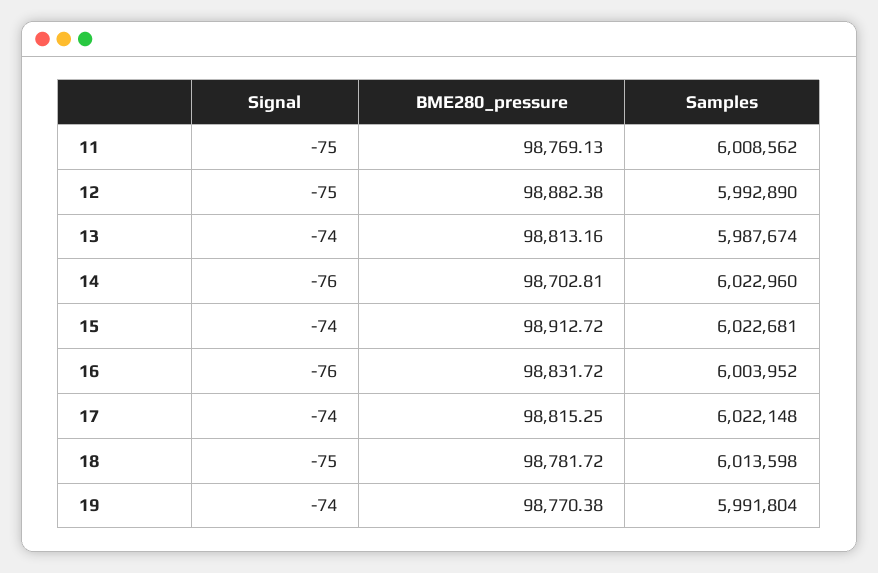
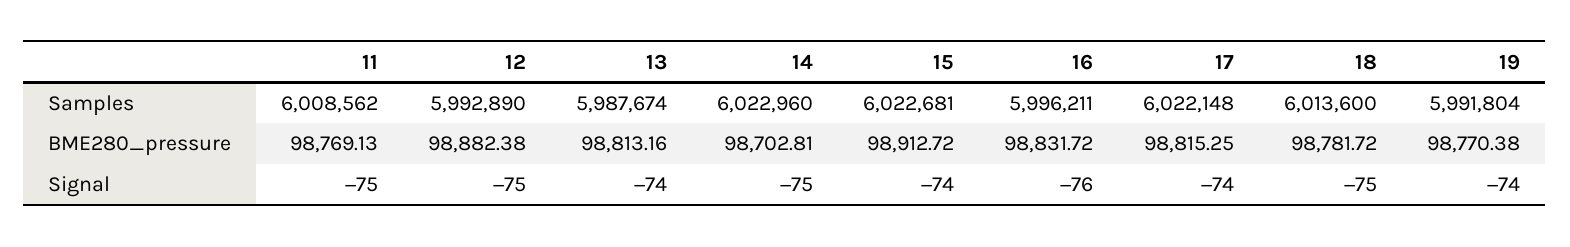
  {
    "Signal": {
      "11": -75,
      "12": -75,
      "13": -74,
-     "14": -76,
+     "14": -75,
      "15": -74,
      "16": -76,
      "17": -74,
      "18": -75,
      "19": -74
    },
    "BME280_pressure": {
      "11": 98769.13,
      "12": 98882.38,
      "13": 98813.16,
      "14": 98702.81,
      "15": 98912.72,
      "16": 98831.72,
      "17": 98815.25,
      "18": 98781.72,
      "19": 98770.38
    },
    "Samples": {
      "11": 6008562,
      "12": 5992890,
      "13": 5987674,
      "14": 6022960,
      "15": 6022681,
-     "16": 6003952,
+     "16": 5996211,
      "17": 6022148,
-     "18": 6013598,
+     "18": 6013600,
      "19": 5991804
    }
  }

